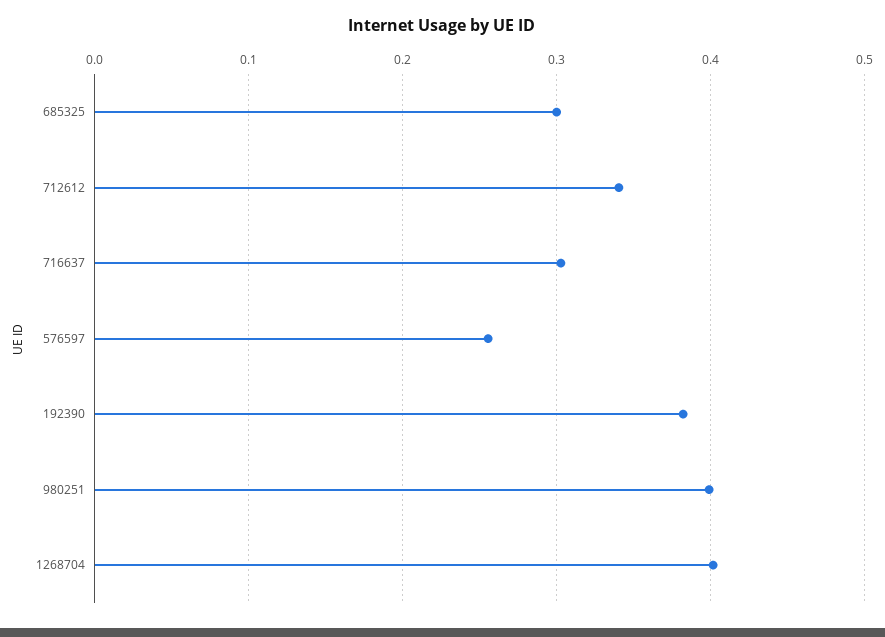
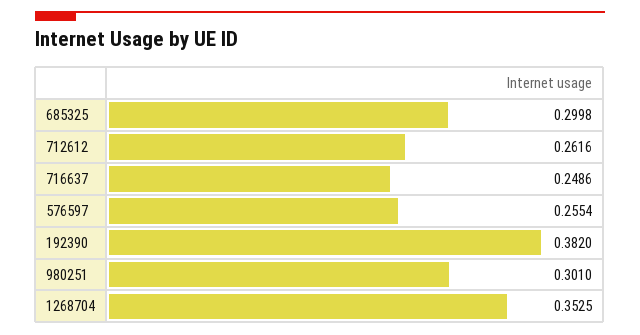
  {
    "685325": 0.2998,
-   "712612": 0.34,
+   "712612": 0.2616,
-   "716637": 0.3,
+   "716637": 0.2486,
    "576597": 0.2554,
    "192390": 0.382,
-   "980251": 0.4,
+   "980251": 0.301,
-   "1268704": 0.4
+   "1268704": 0.3525
  }

